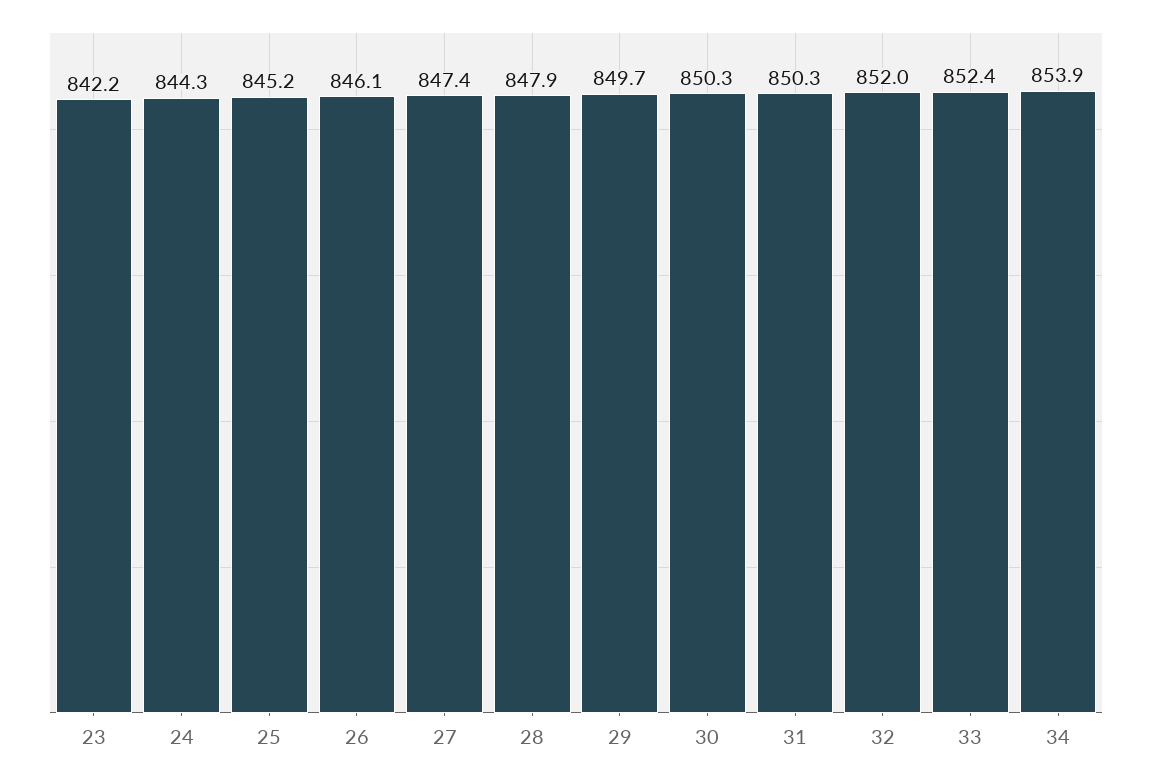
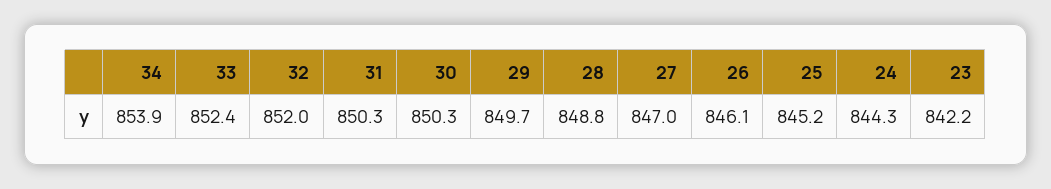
  {
    "23": 842.2,
    "24": 844.3,
    "25": 845.2,
    "26": 846.1,
-   "27": 847.4,
+   "27": 847,
-   "28": 847.9,
+   "28": 848.8,
    "29": 849.7,
    "30": 850.3,
    "31": 850.3,
    "32": 852,
    "33": 852.4,
    "34": 853.9
  }

